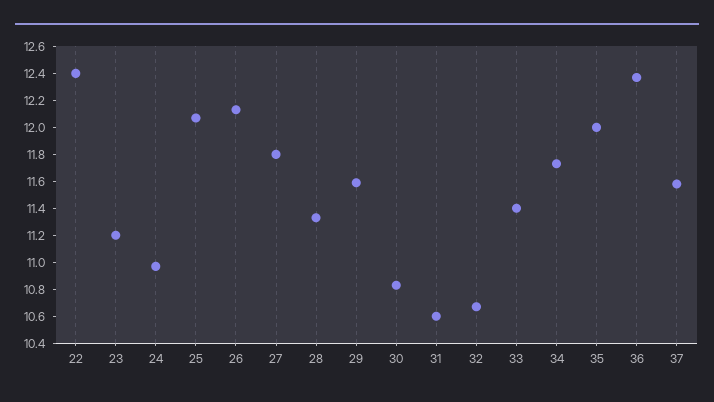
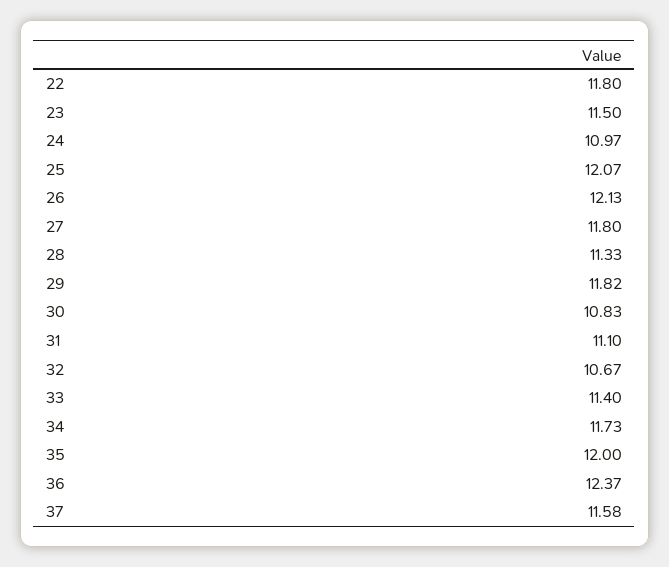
  {
-   "22": 12.4,
+   "22": 11.8,
-   "23": 11.2,
+   "23": 11.5,
    "24": 10.97,
    "25": 12.07,
    "26": 12.13,
    "27": 11.8,
    "28": 11.33,
-   "29": 11.6,
+   "29": 11.82,
    "30": 10.83,
-   "31": 10.6,
+   "31": 11.1,
    "32": 10.67,
    "33": 11.4,
    "34": 11.73,
    "35": 12,
    "36": 12.37,
    "37": 11.58
  }

